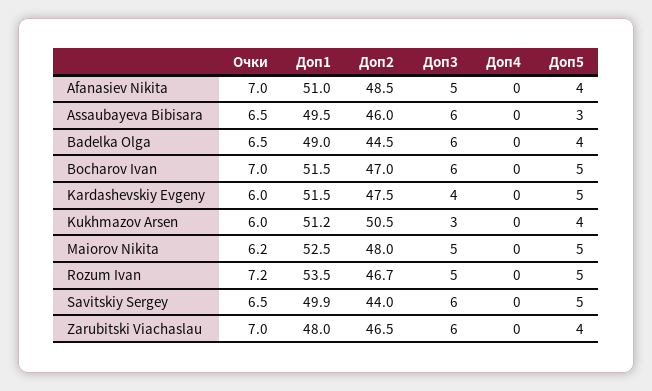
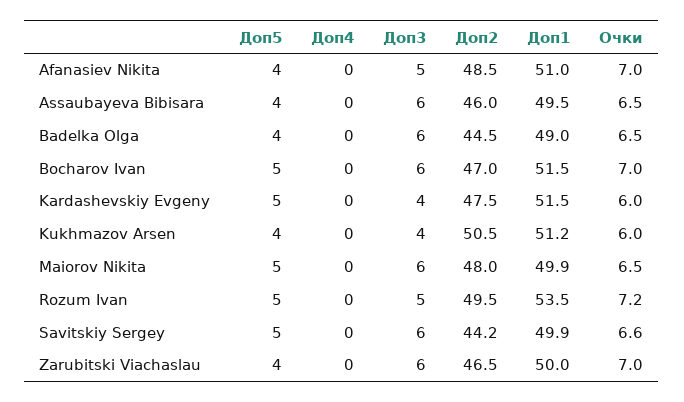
  {
    "Очки": {
      "Afanasiev Nikita": 7,
      "Assaubayeva Bibisara": 6.5,
      "Badelka Olga": 6.5,
      "Bocharov Ivan": 7,
      "Kardashevskiy Evgeny": 6,
      "Kukhmazov Arsen": 6,
-     "Maiorov Nikita": 6.2,
+     "Maiorov Nikita": 6.5,
      "Rozum Ivan": 7.2,
-     "Savitskiy Sergey": 6.5,
+     "Savitskiy Sergey": 6.6,
      "Zarubitski Viachaslau": 7
    },
    "Доп1": {
      "Afanasiev Nikita": 51,
      "Assaubayeva Bibisara": 49.5,
      "Badelka Olga": 49,
      "Bocharov Ivan": 51.5,
      "Kardashevskiy Evgeny": 51.5,
      "Kukhmazov Arsen": 51.2,
-     "Maiorov Nikita": 52.5,
+     "Maiorov Nikita": 49.9,
      "Rozum Ivan": 53.5,
      "Savitskiy Sergey": 49.9,
-     "Zarubitski Viachaslau": 48
+     "Zarubitski Viachaslau": 50
    },
    "Доп2": {
      "Afanasiev Nikita": 48.5,
      "Assaubayeva Bibisara": 46,
      "Badelka Olga": 44.5,
      "Bocharov Ivan": 47,
      "Kardashevskiy Evgeny": 47.5,
      "Kukhmazov Arsen": 50.5,
      "Maiorov Nikita": 48,
-     "Rozum Ivan": 46.7,
+     "Rozum Ivan": 49.5,
-     "Savitskiy Sergey": 44,
+     "Savitskiy Sergey": 44.2,
      "Zarubitski Viachaslau": 46.5
    },
    "Доп3": {
      "Afanasiev Nikita": 5,
      "Assaubayeva Bibisara": 6,
      "Badelka Olga": 6,
      "Bocharov Ivan": 6,
      "Kardashevskiy Evgeny": 4,
-     "Kukhmazov Arsen": 3,
+     "Kukhmazov Arsen": 4,
-     "Maiorov Nikita": 5,
+     "Maiorov Nikita": 6,
      "Rozum Ivan": 5,
      "Savitskiy Sergey": 6,
      "Zarubitski Viachaslau": 6
    },
    "Доп4": {
      "Afanasiev Nikita": 0,
      "Assaubayeva Bibisara": 0,
      "Badelka Olga": 0,
      "Bocharov Ivan": 0,
      "Kardashevskiy Evgeny": 0,
      "Kukhmazov Arsen": 0,
      "Maiorov Nikita": 0,
      "Rozum Ivan": 0,
      "Savitskiy Sergey": 0,
      "Zarubitski Viachaslau": 0
    },
    "Доп5": {
      "Afanasiev Nikita": 4,
-     "Assaubayeva Bibisara": 3,
+     "Assaubayeva Bibisara": 4,
      "Badelka Olga": 4,
      "Bocharov Ivan": 5,
      "Kardashevskiy Evgeny": 5,
      "Kukhmazov Arsen": 4,
      "Maiorov Nikita": 5,
      "Rozum Ivan": 5,
      "Savitskiy Sergey": 5,
      "Zarubitski Viachaslau": 4
    }
  }

